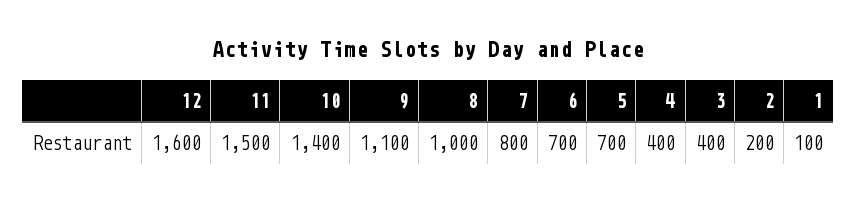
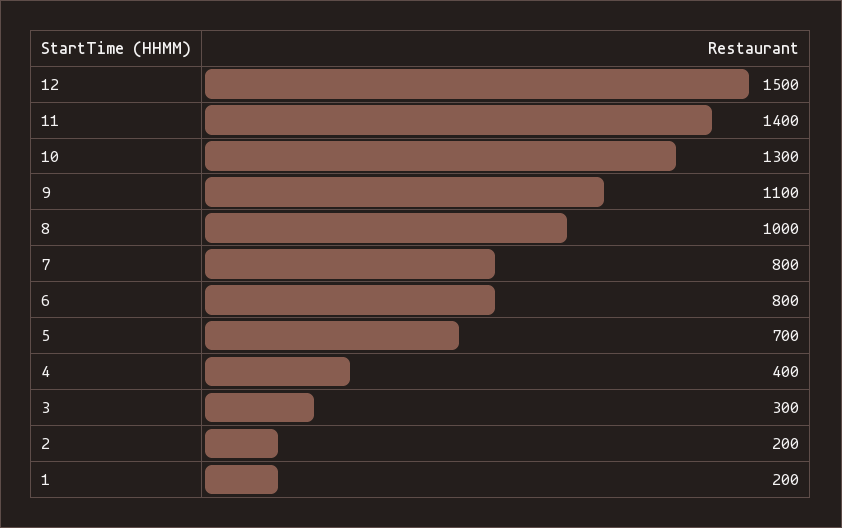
  {
-   "12": 1600,
+   "12": 1500,
-   "11": 1500,
+   "11": 1400,
-   "10": 1400,
+   "10": 1300,
    "9": 1100,
    "8": 1000,
    "7": 800,
-   "6": 700,
+   "6": 800,
    "5": 700,
    "4": 400,
-   "3": 400,
+   "3": 300,
    "2": 200,
-   "1": 100
+   "1": 200
  }

